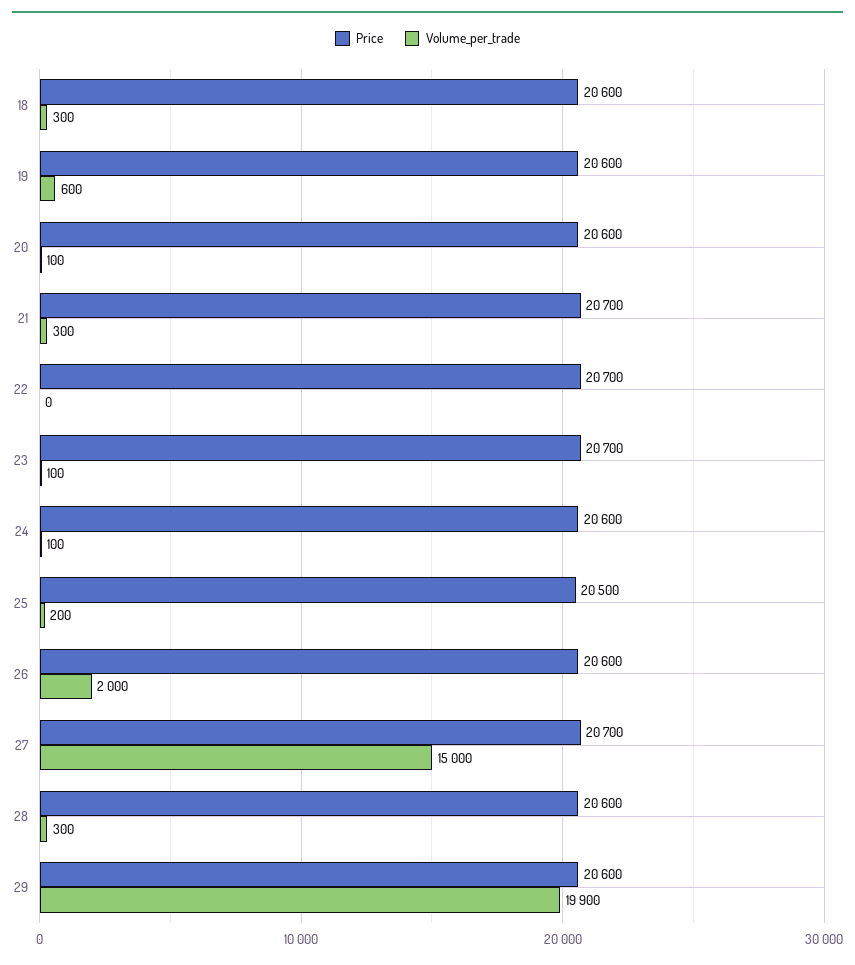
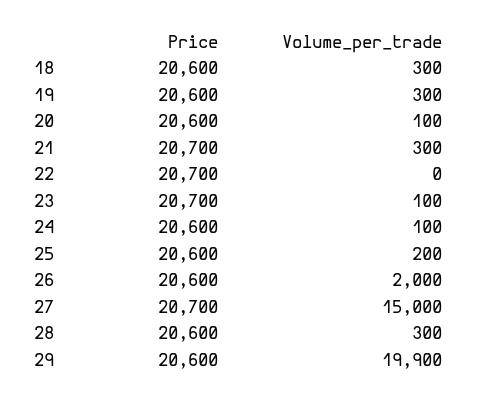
  {
    "Price": {
      "18": 20600,
      "19": 20600,
      "20": 20600,
      "21": 20700,
      "22": 20700,
      "23": 20700,
      "24": 20600,
-     "25": 20500,
+     "25": 20600,
      "26": 20600,
      "27": 20700,
      "28": 20600,
      "29": 20600
    },
    "Volume_per_trade": {
      "18": 300,
-     "19": 600,
+     "19": 300,
      "20": 100,
      "21": 300,
      "22": 0,
      "23": 100,
      "24": 100,
      "25": 200,
      "26": 2000,
      "27": 15000,
      "28": 300,
      "29": 19900
    }
  }

